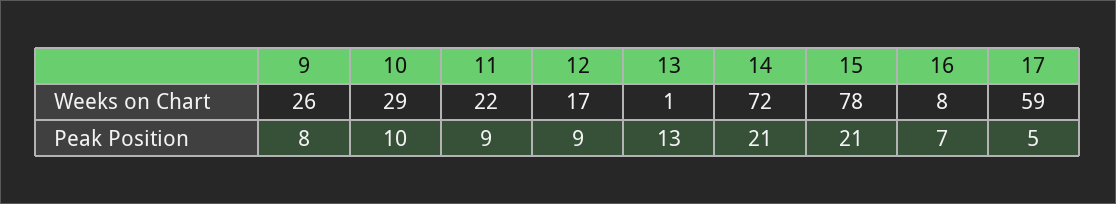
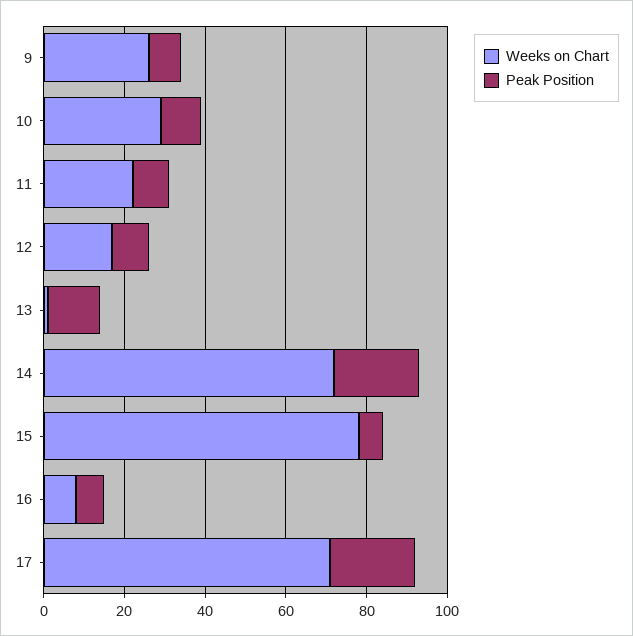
  {
    "Weeks on Chart": {
      "9": 26,
      "10": 29,
      "11": 22,
      "12": 17,
      "13": 1,
      "14": 72,
      "15": 78,
      "16": 8,
-     "17": 59
+     "17": 70
    },
    "Peak Position": {
      "9": 8,
      "10": 10,
      "11": 9,
      "12": 9,
      "13": 13,
      "14": 21,
-     "15": 21,
+     "15": 5,
      "16": 7,
-     "17": 5
+     "17": 20
    }
  }

